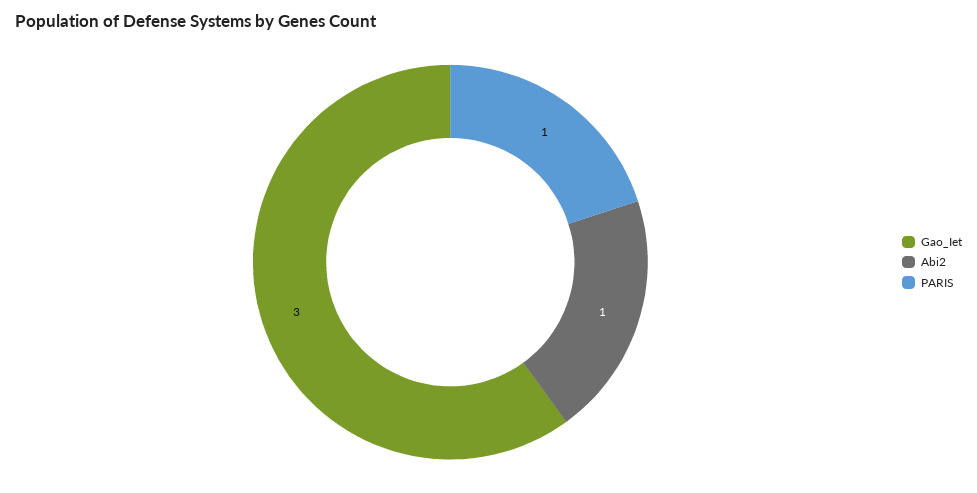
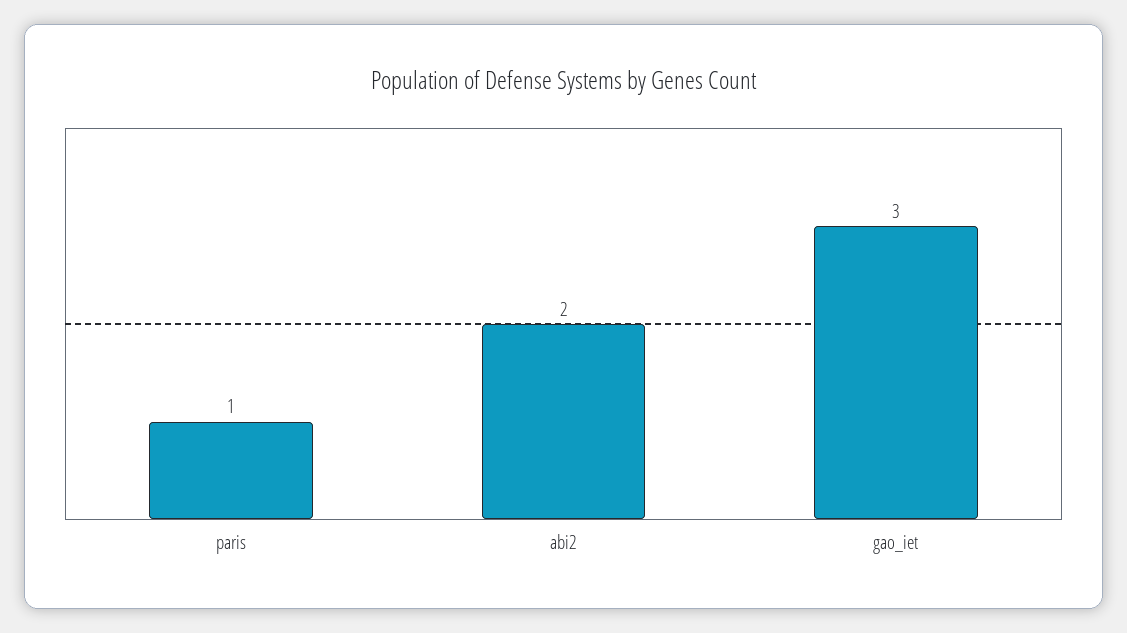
  {
    "Gao_Iet": 3,
-   "Abi2": 1,
+   "Abi2": 2,
    "PARIS": 1
  }

